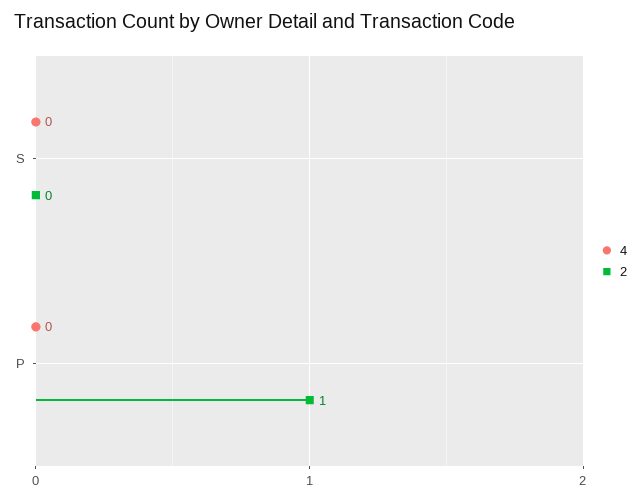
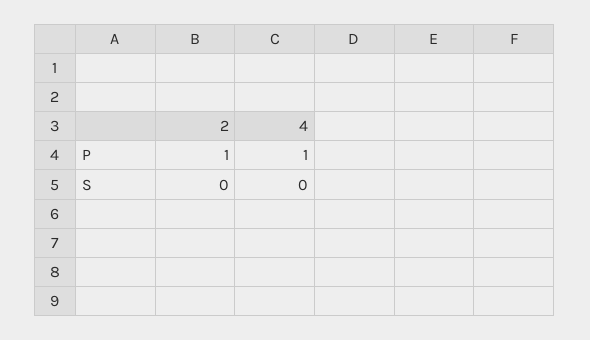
  {
    "4": {
      "S": 0,
-     "P": 0
+     "P": 1
    },
    "2": {
      "S": 0,
      "P": 1
    }
  }

